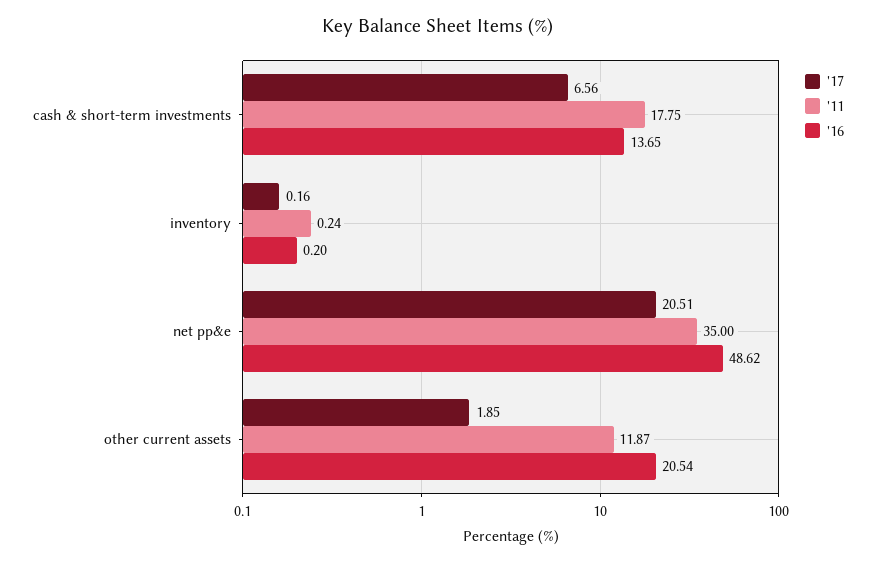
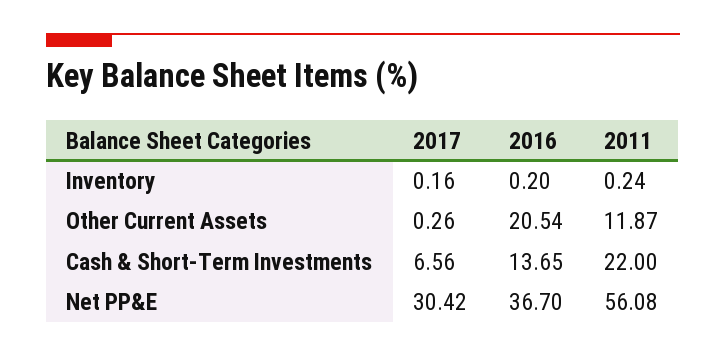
  {
    "'17": {
      "cash & short-term investments": 6.56,
      "inventory": 0.16,
-     "net pp&e": 20.51,
+     "net pp&e": 30.42,
-     "other current assets": 1.85
+     "other current assets": 0.26
    },
    "'11": {
-     "cash & short-term investments": 17.75,
+     "cash & short-term investments": 22,
      "inventory": 0.24,
-     "net pp&e": 35,
+     "net pp&e": 56.08,
      "other current assets": 11.87
    },
    "'16": {
      "cash & short-term investments": 13.65,
      "inventory": 0.2,
-     "net pp&e": 48.62,
+     "net pp&e": 36.7,
      "other current assets": 20.54
    }
  }

